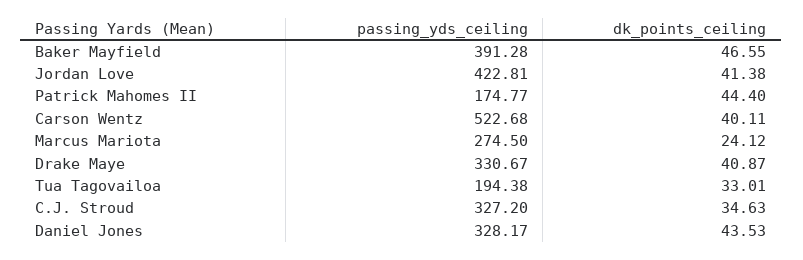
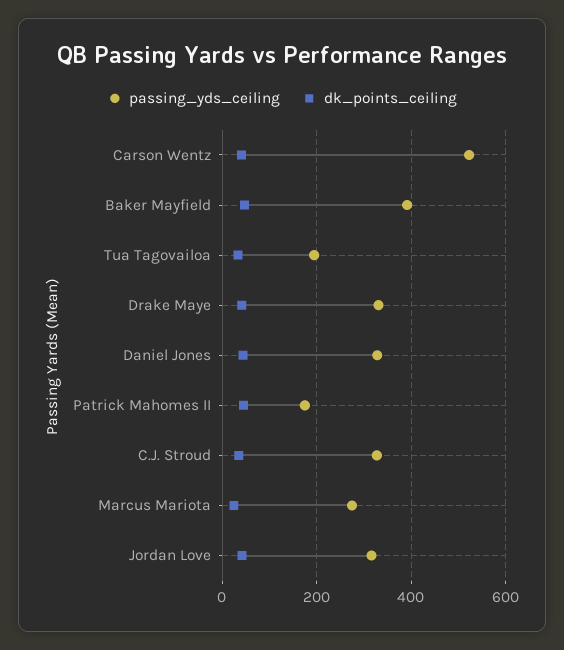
  {
    "passing_yds_ceiling": {
      "Baker Mayfield": 391.28,
-     "Jordan Love": 422.81,
+     "Jordan Love": 320,
      "Patrick Mahomes II": 174.77,
      "Carson Wentz": 522.68,
      "Marcus Mariota": 274.5,
      "Drake Maye": 330.67,
      "Tua Tagovailoa": 194.38,
      "C.J. Stroud": 327.2,
      "Daniel Jones": 328.17
    },
    "dk_points_ceiling": {
      "Baker Mayfield": 46.55,
      "Jordan Love": 41.38,
      "Patrick Mahomes II": 44.4,
      "Carson Wentz": 40.11,
      "Marcus Mariota": 24.12,
      "Drake Maye": 40.87,
      "Tua Tagovailoa": 33.01,
      "C.J. Stroud": 34.63,
      "Daniel Jones": 43.53
    }
  }

